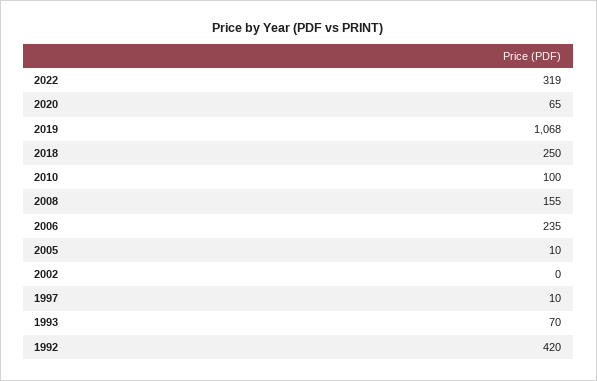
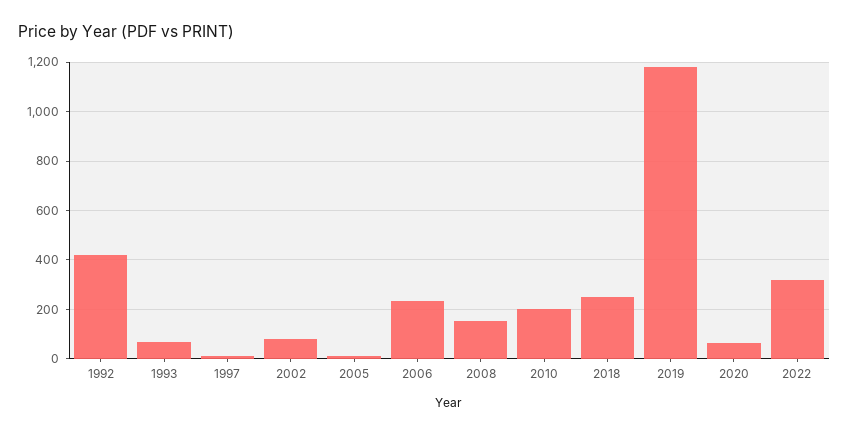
  {
    "2022": 319,
    "2020": 65,
-   "2019": 1068,
+   "2019": 1175,
    "2018": 250,
-   "2010": 100,
+   "2010": 200,
    "2008": 155,
    "2006": 235,
    "2005": 10,
-   "2002": 0,
+   "2002": 75,
    "1997": 10,
    "1993": 70,
    "1992": 420
  }

